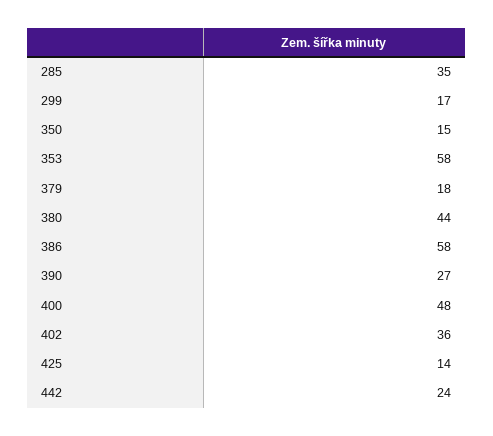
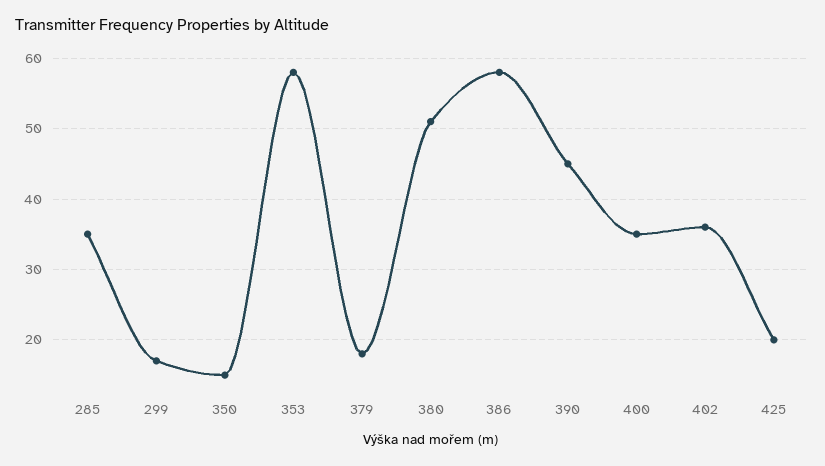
  {
    "285": 35,
    "299": 17,
    "350": 15,
    "353": 58,
    "379": 18,
-   "380": 44,
+   "380": 51,
    "386": 58,
-   "390": 27,
+   "390": 45,
-   "400": 48,
+   "400": 35,
    "402": 36,
-   "425": 14,
+   "425": 20
-   "442": 24
  }

